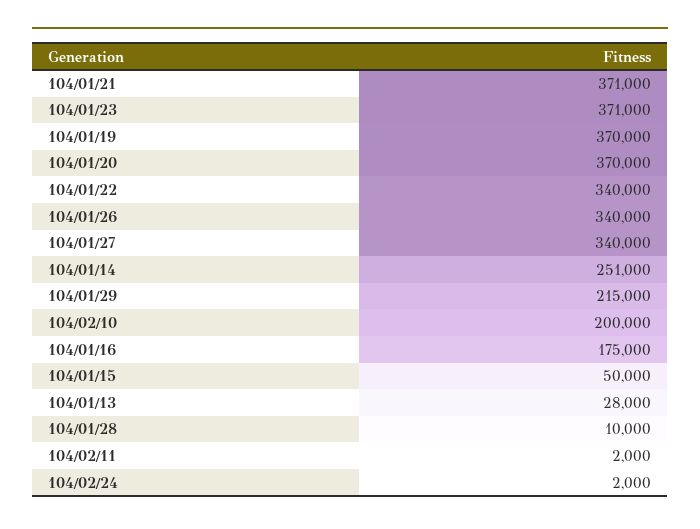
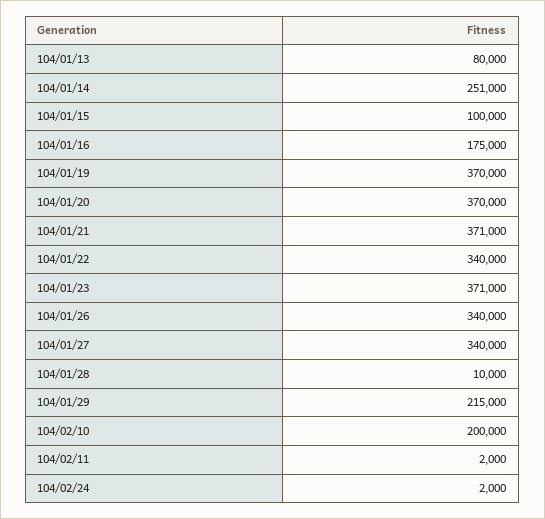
  {
    "104/01/21": 371000,
    "104/01/23": 371000,
    "104/01/19": 370000,
    "104/01/20": 370000,
    "104/01/22": 340000,
    "104/01/26": 340000,
    "104/01/27": 340000,
    "104/01/14": 251000,
    "104/01/29": 215000,
    "104/02/10": 200000,
    "104/01/16": 175000,
-   "104/01/15": 50000,
+   "104/01/15": 100000,
-   "104/01/13": 28000,
+   "104/01/13": 80000,
    "104/01/28": 10000,
    "104/02/11": 2000,
    "104/02/24": 2000
  }

